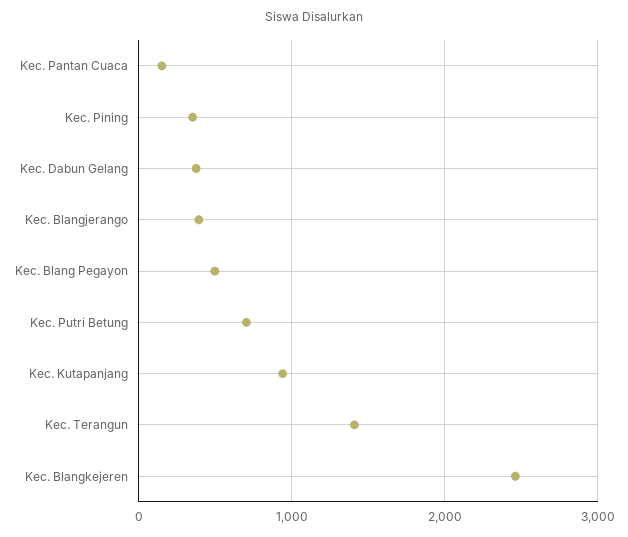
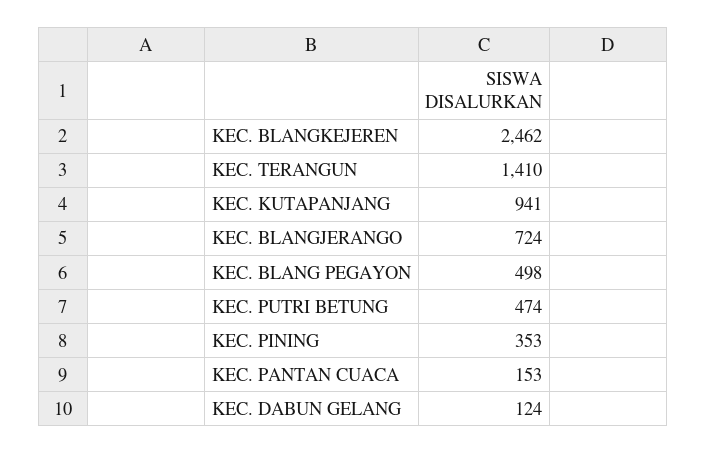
  {
    "Kec. Pantan Cuaca": 153,
    "Kec. Pining": 353,
-   "Kec. Dabun Gelang": 400,
+   "Kec. Dabun Gelang": 124,
-   "Kec. Blangjerango": 400,
+   "Kec. Blangjerango": 724,
    "Kec. Blang Pegayon": 498,
-   "Kec. Putri Betung": 700,
+   "Kec. Putri Betung": 474,
    "Kec. Kutapanjang": 941,
    "Kec. Terangun": 1410,
    "Kec. Blangkejeren": 2462
  }

